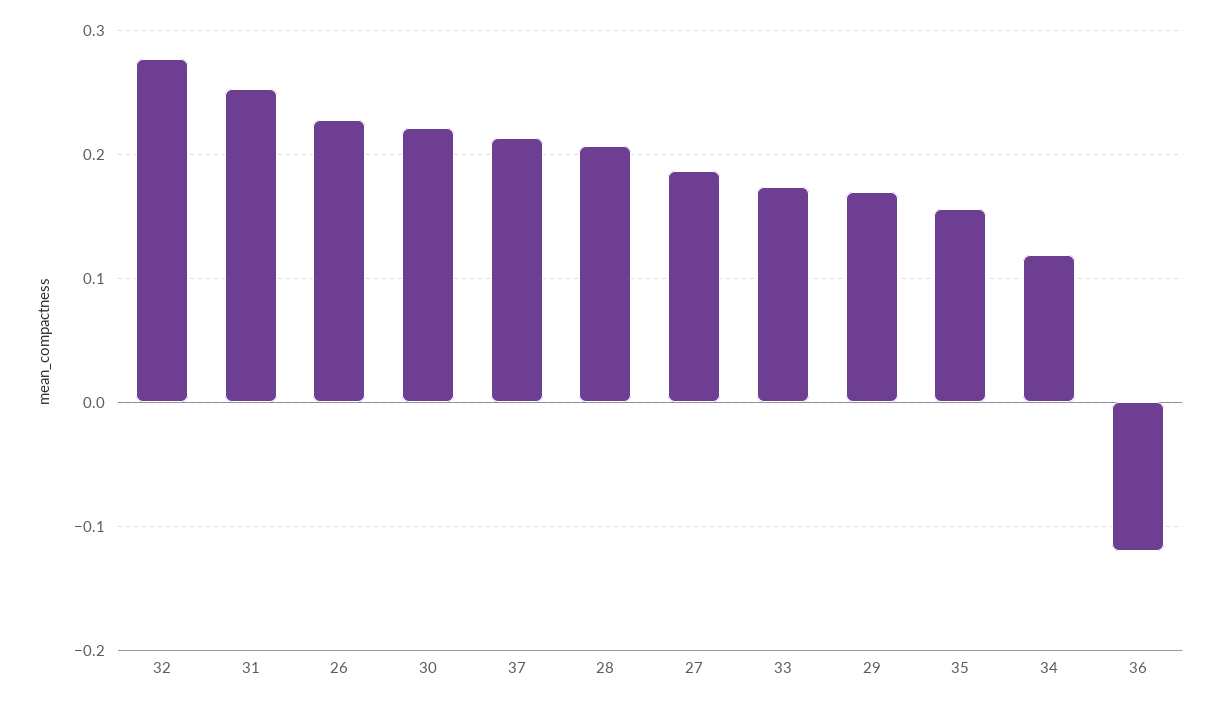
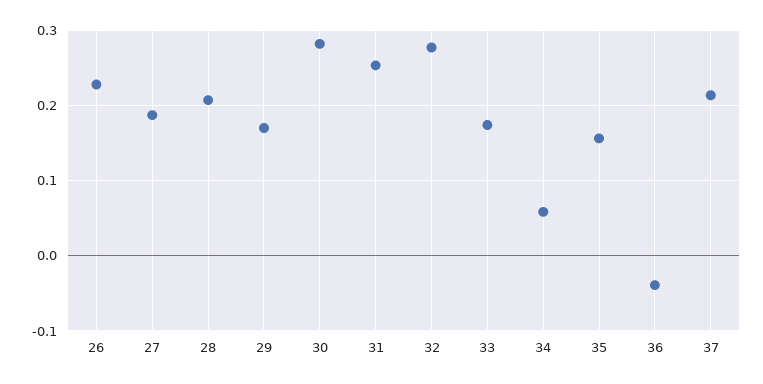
  {
    "32": 0.28,
    "31": 0.25,
    "26": 0.23,
-   "30": 0.22,
+   "30": 0.28,
    "37": 0.21,
    "28": 0.21,
    "27": 0.19,
    "33": 0.17,
    "29": 0.17,
    "35": 0.16,
-   "34": 0.12,
+   "34": 0.06,
-   "36": -0.12
+   "36": -0.04
  }

